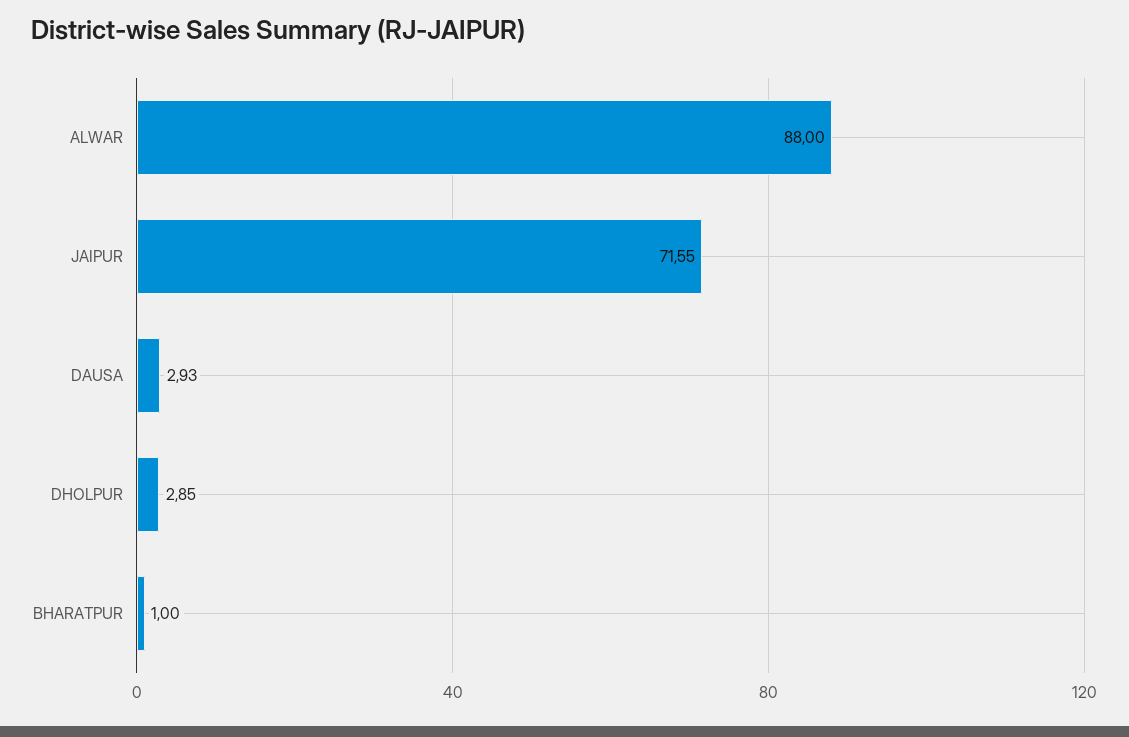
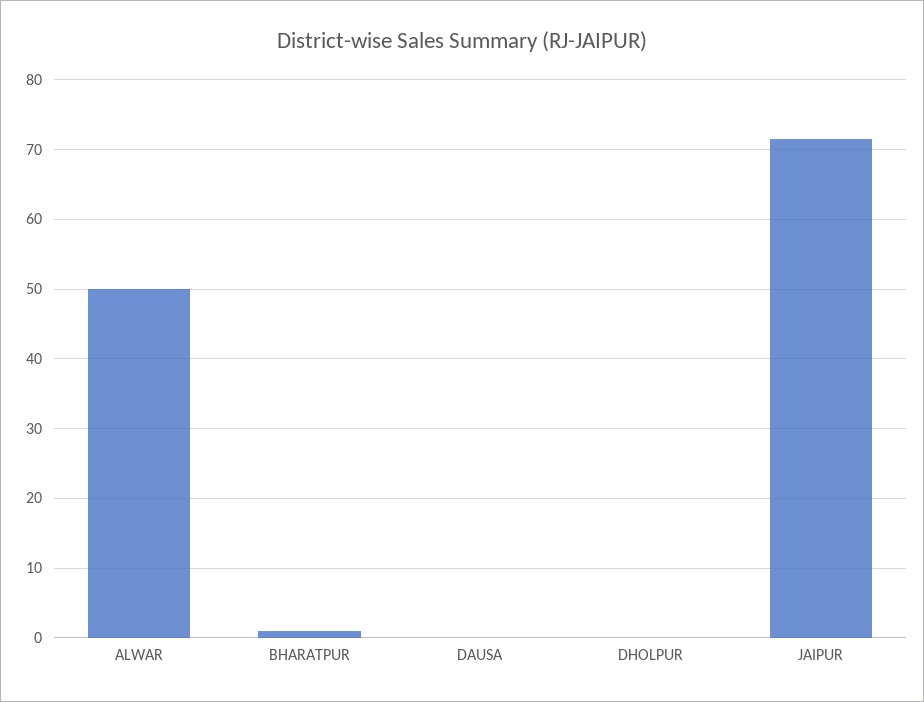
  {
-   "ALWAR": 88,
+   "ALWAR": 50,
    "JAIPUR": 71.55,
-   "DAUSA": 2.93,
+   "DAUSA": 0,
-   "DHOLPUR": 2.85,
+   "DHOLPUR": 0,
    "BHARATPUR": 1
  }

